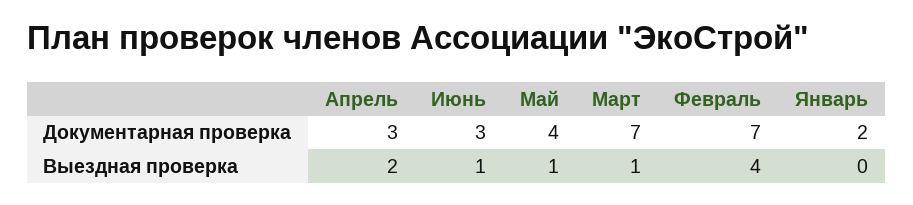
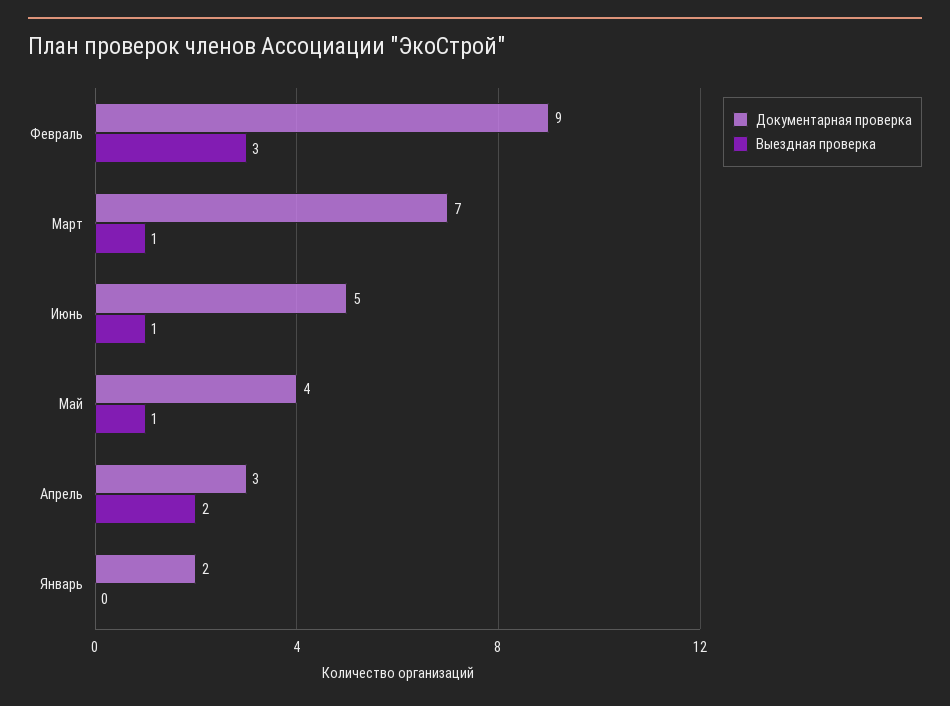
  {
    "Документарная проверка": {
      "Апрель": 3,
-     "Июнь": 3,
+     "Июнь": 5,
      "Май": 4,
      "Март": 7,
-     "Февраль": 7,
+     "Февраль": 9,
      "Январь": 2
    },
    "Выездная проверка": {
      "Апрель": 2,
      "Июнь": 1,
      "Май": 1,
      "Март": 1,
-     "Февраль": 4,
+     "Февраль": 3,
      "Январь": 0
    }
  }

